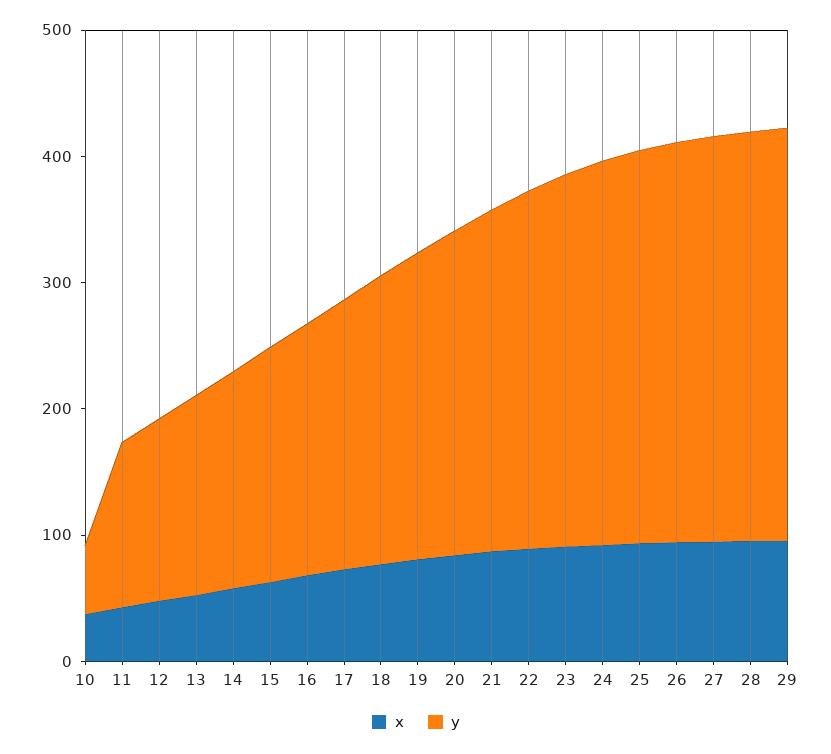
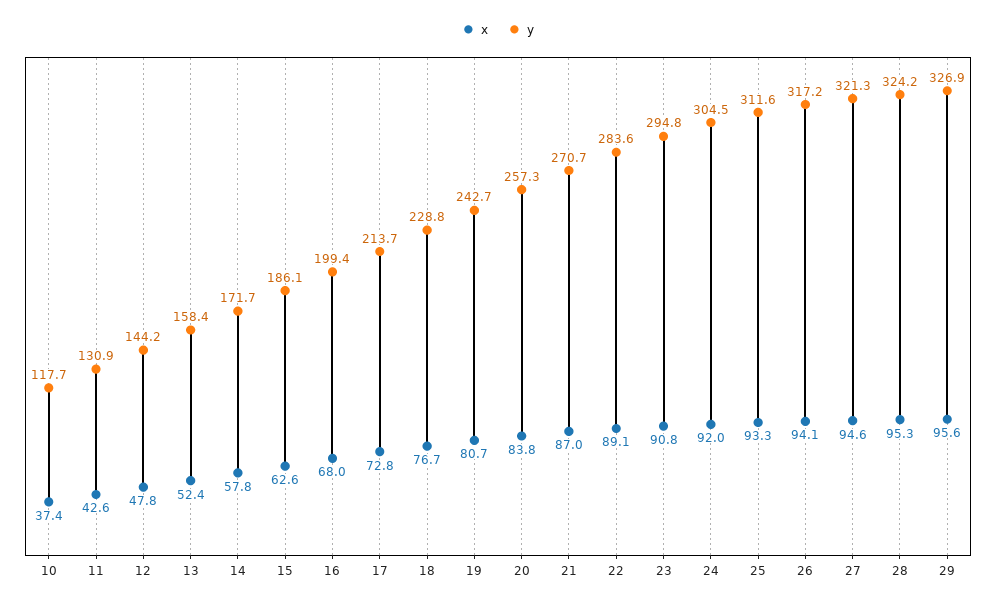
  {
    "x": {
      "10": 37.4,
      "11": 42.6,
      "12": 47.8,
      "13": 52.4,
      "14": 57.8,
      "15": 62.6,
      "16": 68,
      "17": 72.8,
      "18": 76.7,
      "19": 80.7,
      "20": 83.8,
      "21": 87,
      "22": 89.1,
      "23": 90.8,
      "24": 92,
      "25": 93.3,
      "26": 94.1,
      "27": 94.6,
      "28": 95.3,
      "29": 95.6
    },
    "y": {
-     "10": 60,
+     "10": 117.7,
      "11": 130.9,
      "12": 144.2,
      "13": 158.4,
      "14": 171.7,
      "15": 186.1,
      "16": 199.4,
      "17": 213.7,
      "18": 228.8,
      "19": 242.7,
      "20": 257.3,
      "21": 270.7,
      "22": 283.6,
      "23": 294.8,
      "24": 304.5,
      "25": 311.6,
      "26": 317.2,
      "27": 321.3,
      "28": 324.2,
      "29": 326.9
    }
  }

